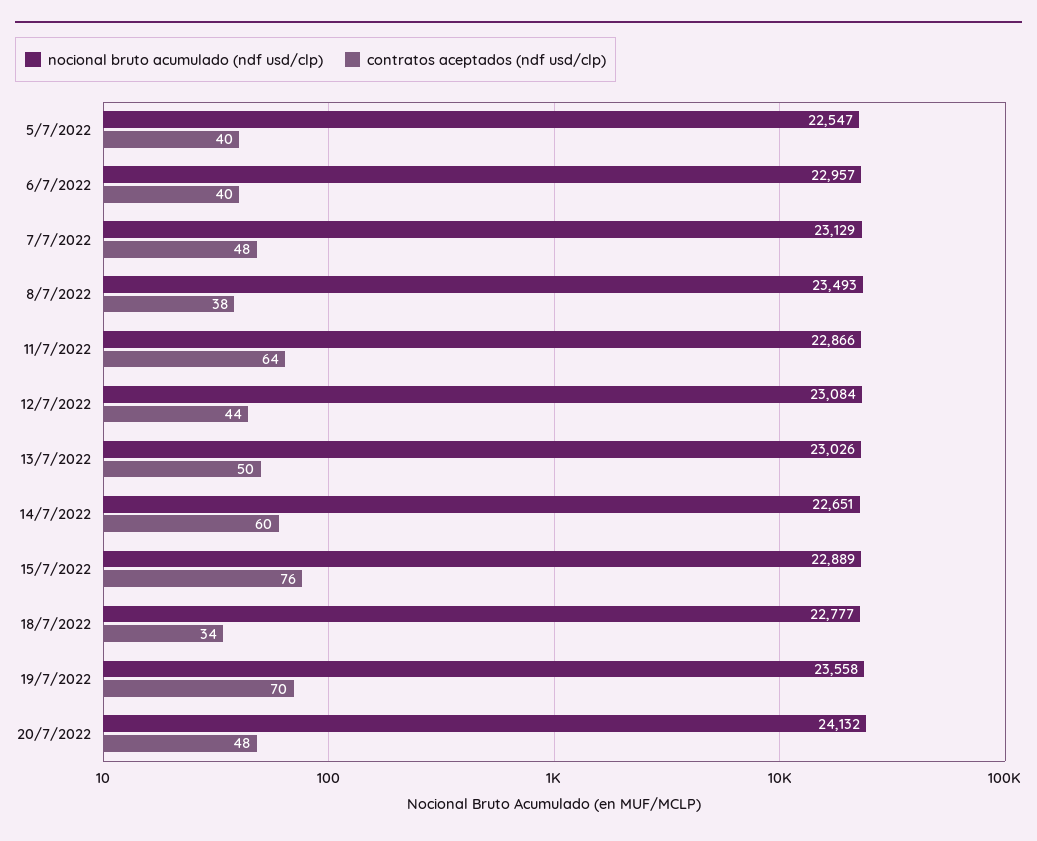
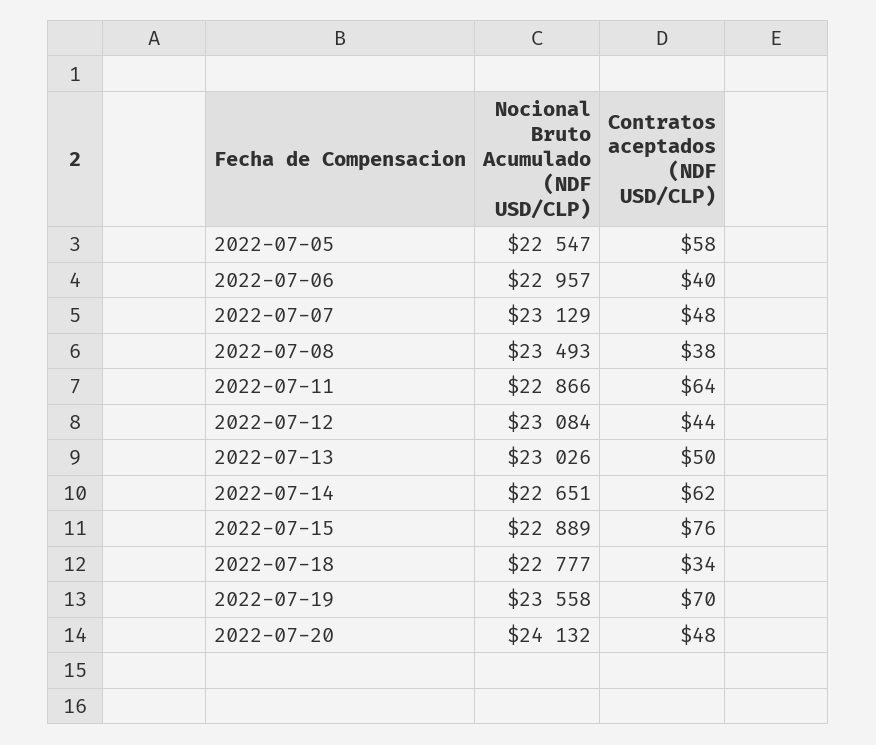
  {
    "nocional bruto acumulado (ndf usd/clp)": {
      "5/7/2022": 22547,
      "6/7/2022": 22957,
      "7/7/2022": 23129,
      "8/7/2022": 23493,
      "11/7/2022": 22866,
      "12/7/2022": 23084,
      "13/7/2022": 23026,
      "14/7/2022": 22651,
      "15/7/2022": 22889,
      "18/7/2022": 22777,
      "19/7/2022": 23558,
      "20/7/2022": 24132
    },
    "contratos aceptados (ndf usd/clp)": {
-     "5/7/2022": 40,
+     "5/7/2022": 58,
      "6/7/2022": 40,
      "7/7/2022": 48,
      "8/7/2022": 38,
      "11/7/2022": 64,
      "12/7/2022": 44,
      "13/7/2022": 50,
-     "14/7/2022": 60,
+     "14/7/2022": 62,
      "15/7/2022": 76,
      "18/7/2022": 34,
      "19/7/2022": 70,
      "20/7/2022": 48
    }
  }

